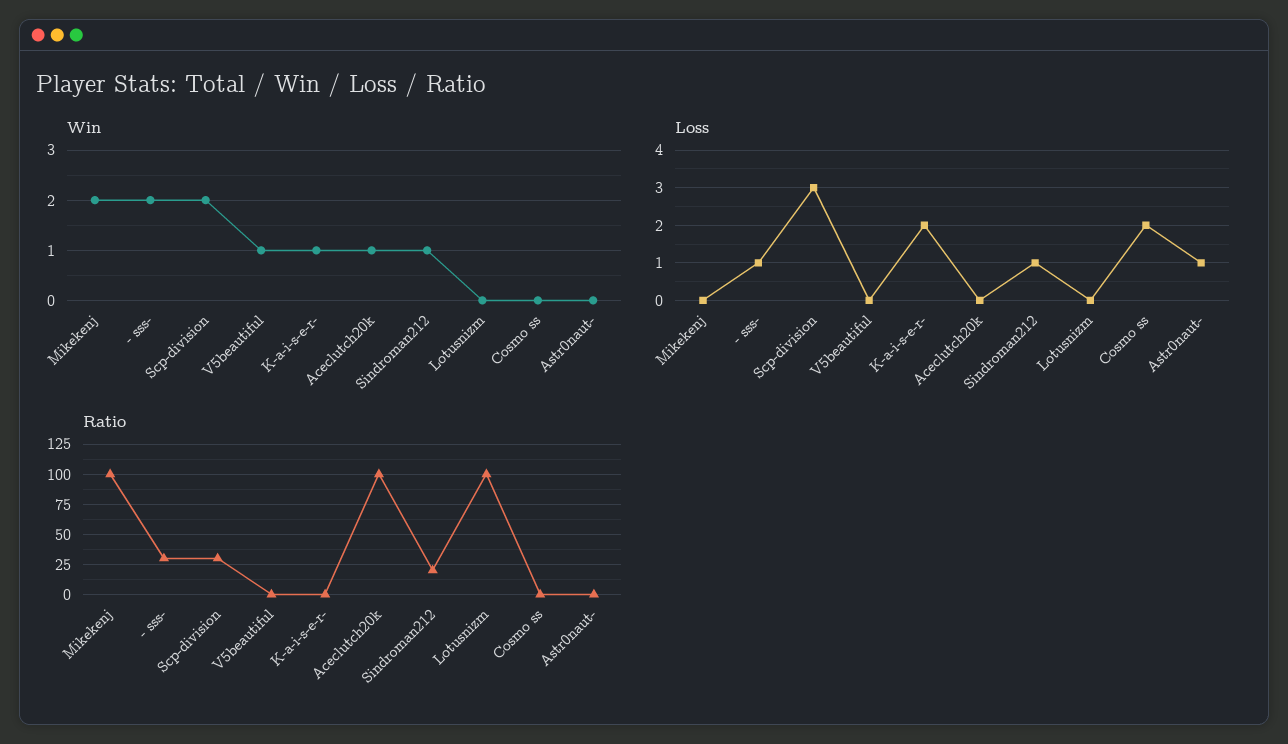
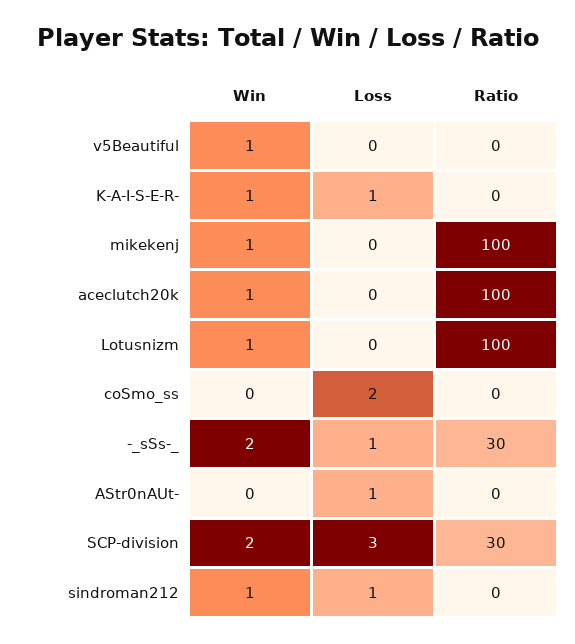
  {
    "Win": {
-     "Mikekenj": 2,
+     "Mikekenj": 1,
      "- sss-": 2,
      "Scp-division": 2,
      "V5beautiful": 1,
      "K-a-i-s-e-r-": 1,
      "Aceclutch20k": 1,
      "Sindroman212": 1,
-     "Lotusnizm": 0,
+     "Lotusnizm": 1,
      "Cosmo ss": 0,
      "Astr0naut-": 0
    },
    "Loss": {
      "Mikekenj": 0,
      "- sss-": 1,
      "Scp-division": 3,
      "V5beautiful": 0,
-     "K-a-i-s-e-r-": 2,
+     "K-a-i-s-e-r-": 1,
      "Aceclutch20k": 0,
      "Sindroman212": 1,
      "Lotusnizm": 0,
      "Cosmo ss": 2,
      "Astr0naut-": 1
    },
    "Ratio": {
      "Mikekenj": 100,
      "- sss-": 30,
      "Scp-division": 30,
      "V5beautiful": 0,
      "K-a-i-s-e-r-": 0,
      "Aceclutch20k": 100,
-     "Sindroman212": 20,
+     "Sindroman212": 0,
      "Lotusnizm": 100,
      "Cosmo ss": 0,
      "Astr0naut-": 0
    }
  }

